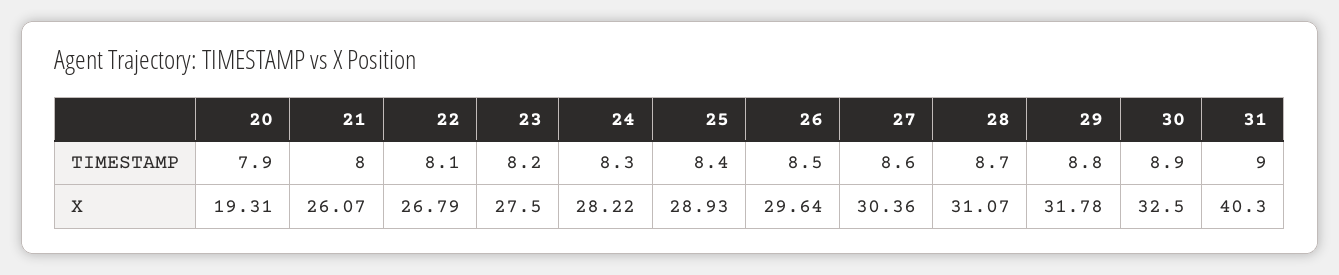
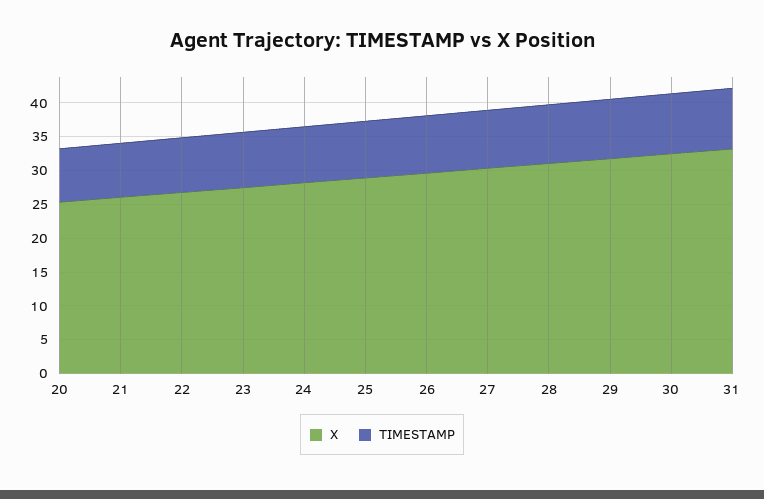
  {
    "TIMESTAMP": {
      "20": 7.9,
      "21": 8,
      "22": 8.1,
      "23": 8.2,
      "24": 8.3,
      "25": 8.4,
      "26": 8.5,
      "27": 8.6,
      "28": 8.7,
      "29": 8.8,
      "30": 8.9,
      "31": 9
    },
    "X": {
-     "20": 19.31,
+     "20": 25,
      "21": 26.07,
      "22": 26.79,
      "23": 27.5,
      "24": 28.22,
      "25": 28.93,
      "26": 29.64,
      "27": 30.36,
      "28": 31.07,
      "29": 31.78,
      "30": 32.5,
-     "31": 40.3
+     "31": 32.5
    }
  }

